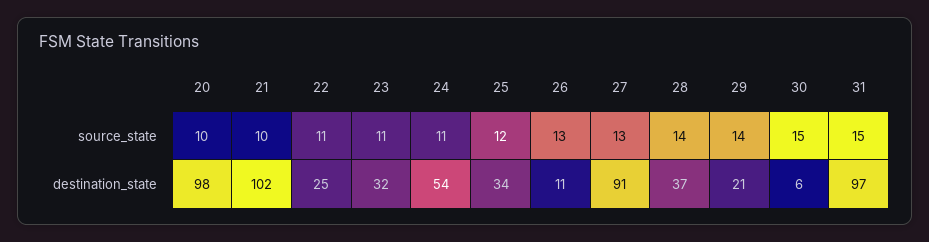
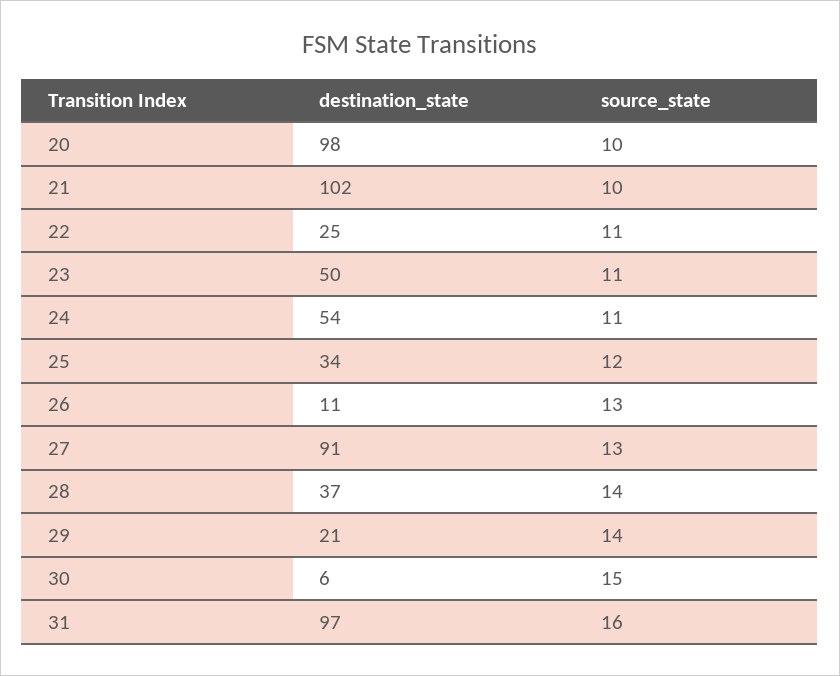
  {
    "20": {
      "source_state": 10,
      "destination_state": 98
    },
    "21": {
      "source_state": 10,
      "destination_state": 102
    },
    "22": {
      "source_state": 11,
      "destination_state": 25
    },
    "23": {
      "source_state": 11,
-     "destination_state": 32
+     "destination_state": 50
    },
    "24": {
      "source_state": 11,
      "destination_state": 54
    },
    "25": {
      "source_state": 12,
      "destination_state": 34
    },
    "26": {
      "source_state": 13,
      "destination_state": 11
    },
    "27": {
      "source_state": 13,
      "destination_state": 91
    },
    "28": {
      "source_state": 14,
      "destination_state": 37
    },
    "29": {
      "source_state": 14,
      "destination_state": 21
    },
    "30": {
      "source_state": 15,
      "destination_state": 6
    },
    "31": {
-     "source_state": 15,
+     "source_state": 16,
      "destination_state": 97
    }
  }

